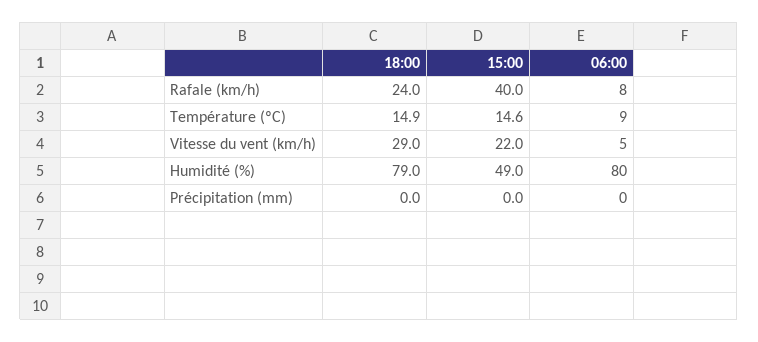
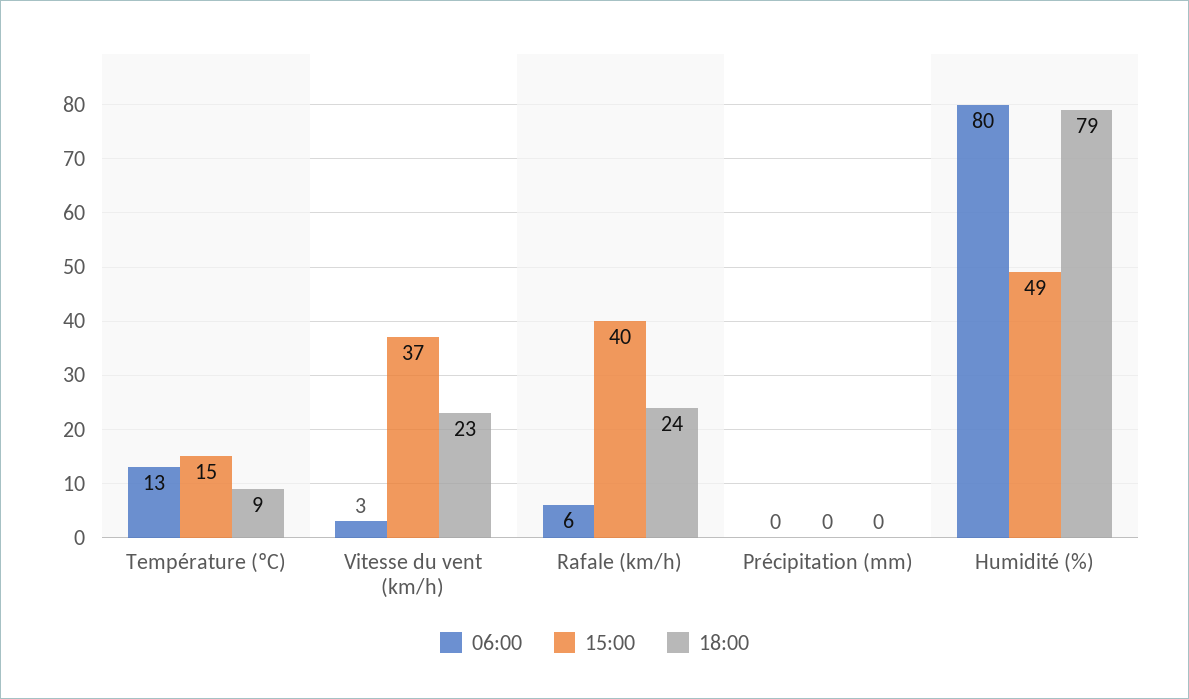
  {
    "18:00": {
      "Rafale (km/h)": 24,
-     "Température (ºC)": 14.9,
+     "Température (ºC)": 9,
-     "Vitesse du vent (km/h)": 29,
+     "Vitesse du vent (km/h)": 23,
      "Humidité (%)": 79,
      "Précipitation (mm)": 0
    },
    "15:00": {
      "Rafale (km/h)": 40,
      "Température (ºC)": 14.6,
-     "Vitesse du vent (km/h)": 22,
+     "Vitesse du vent (km/h)": 37,
      "Humidité (%)": 49,
      "Précipitation (mm)": 0
    },
    "06:00": {
-     "Rafale (km/h)": 8,
+     "Rafale (km/h)": 6,
-     "Température (ºC)": 9,
+     "Température (ºC)": 13,
-     "Vitesse du vent (km/h)": 5,
+     "Vitesse du vent (km/h)": 3,
      "Humidité (%)": 80,
      "Précipitation (mm)": 0
    }
  }

